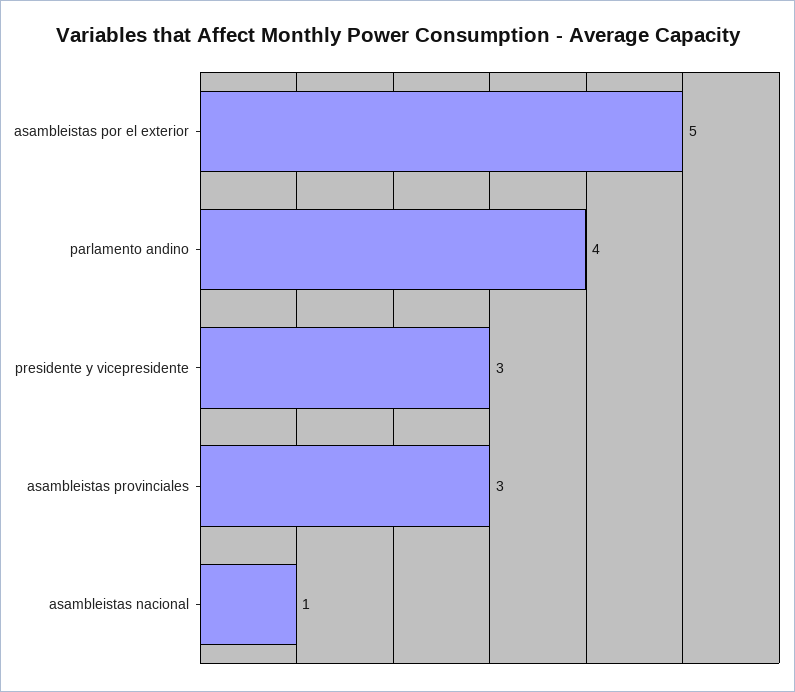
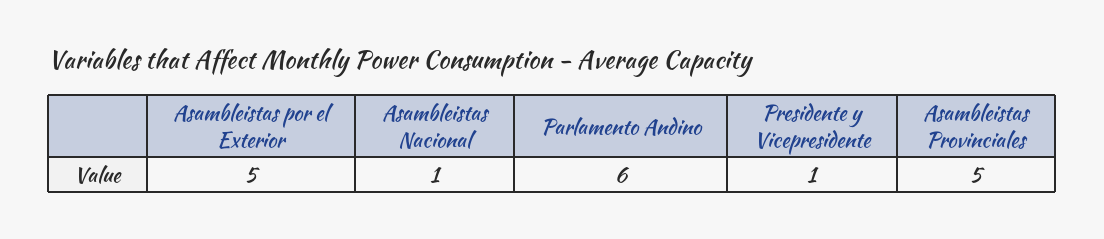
  {
    "asambleistas por el exterior": 5,
-   "parlamento andino": 4,
+   "parlamento andino": 6,
-   "presidente y vicepresidente": 3,
+   "presidente y vicepresidente": 1,
-   "asambleistas provinciales": 3,
+   "asambleistas provinciales": 5,
    "asambleistas nacional": 1
  }

